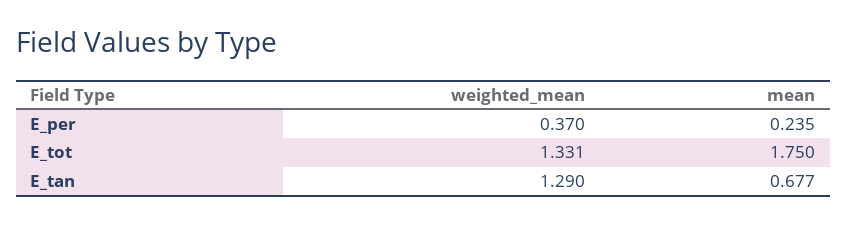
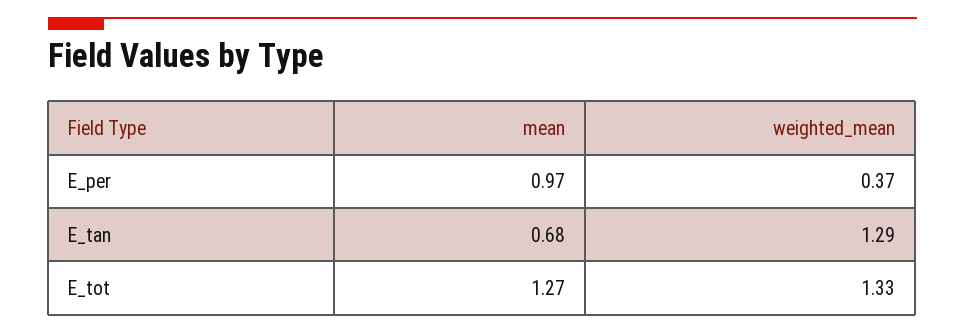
  {
    "weighted_mean": {
      "E_per": 0.37,
      "E_tot": 1.331,
      "E_tan": 1.29
    },
    "mean": {
-     "E_per": 0.235,
+     "E_per": 0.97,
-     "E_tot": 1.75,
+     "E_tot": 1.27,
      "E_tan": 0.677
    }
  }

